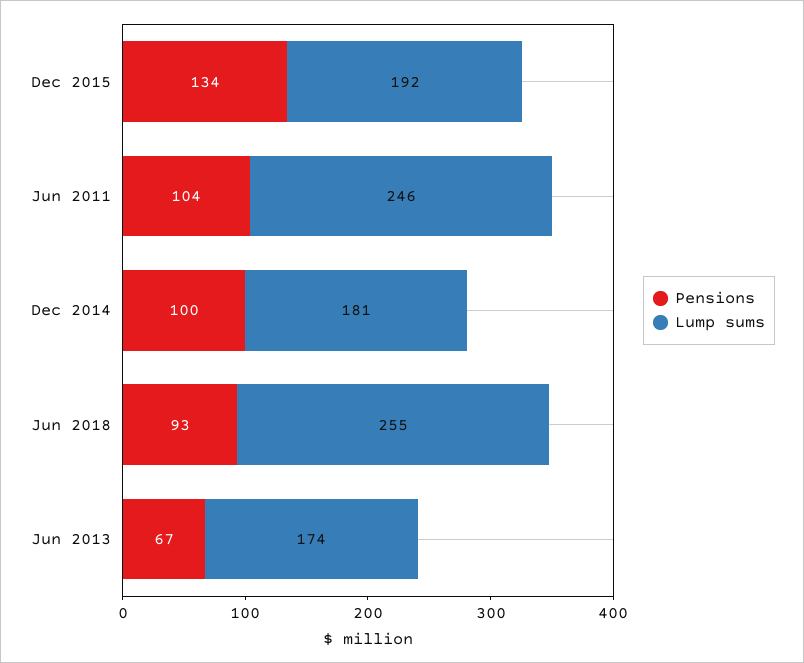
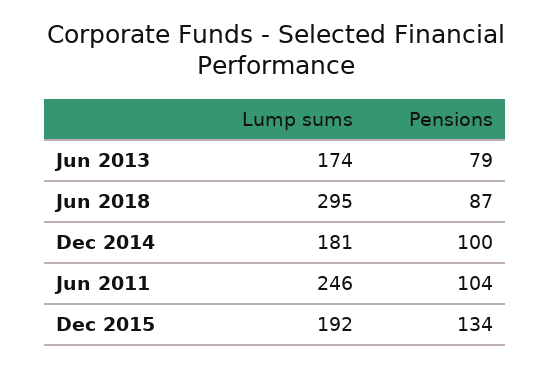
  {
    "Pensions": {
      "Dec 2015": 134,
      "Jun 2011": 104,
      "Dec 2014": 100,
-     "Jun 2018": 93,
+     "Jun 2018": 87,
-     "Jun 2013": 67
+     "Jun 2013": 79
    },
    "Lump sums": {
      "Dec 2015": 192,
      "Jun 2011": 246,
      "Dec 2014": 181,
-     "Jun 2018": 255,
+     "Jun 2018": 295,
      "Jun 2013": 174
    }
  }

